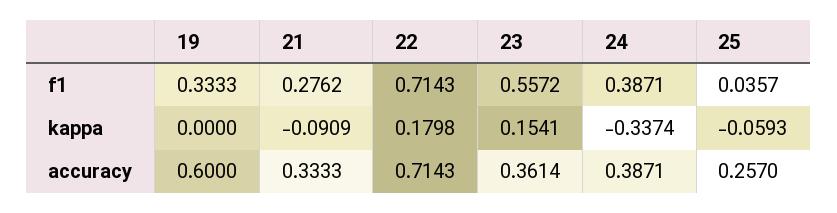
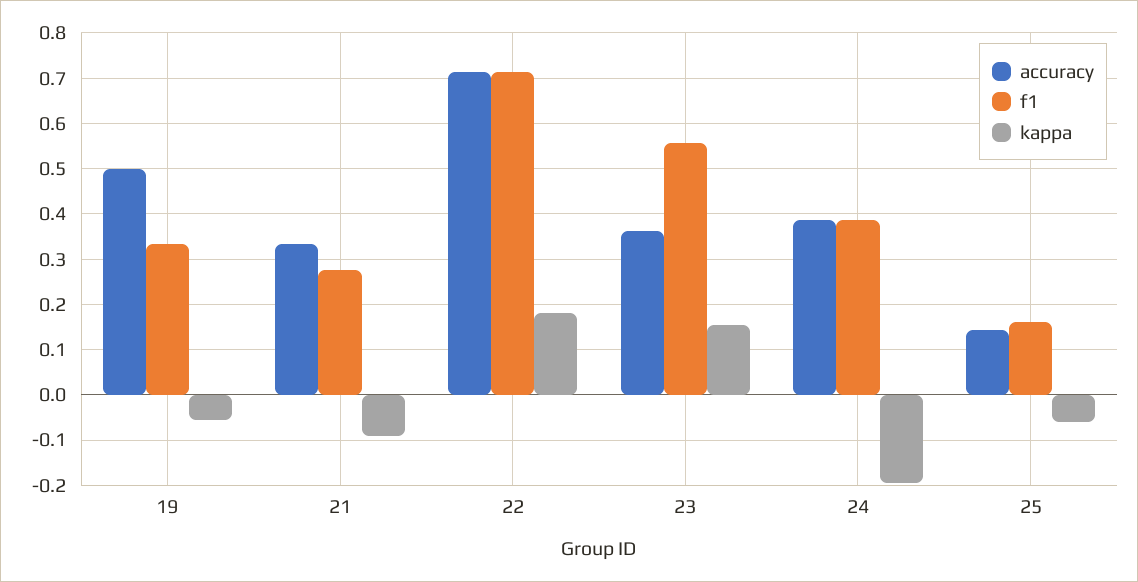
  {
    "f1": {
      "19": 0.3333,
      "21": 0.2762,
      "22": 0.7143,
      "23": 0.5572,
      "24": 0.3871,
-     "25": 0.0357
+     "25": 0.16
    },
    "kappa": {
-     "19": 0,
+     "19": -0.06,
      "21": -0.0909,
      "22": 0.1798,
      "23": 0.1541,
-     "24": -0.3374,
+     "24": -0.2,
      "25": -0.0593
    },
    "accuracy": {
-     "19": 0.6,
+     "19": 0.5,
      "21": 0.3333,
      "22": 0.7143,
      "23": 0.3614,
      "24": 0.3871,
-     "25": 0.257
+     "25": 0.14
    }
  }

